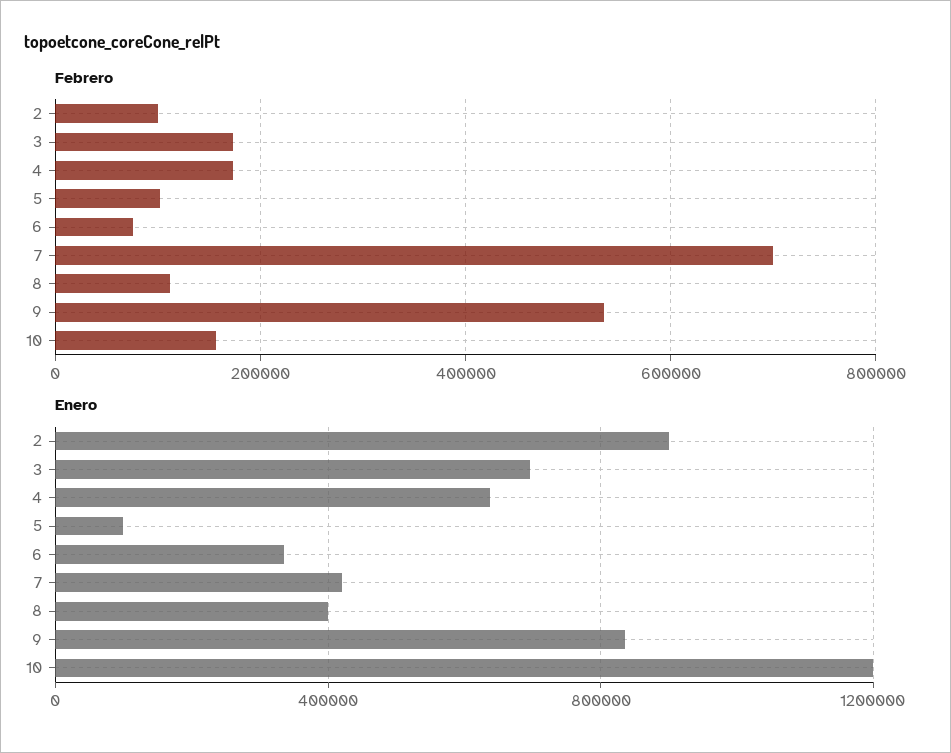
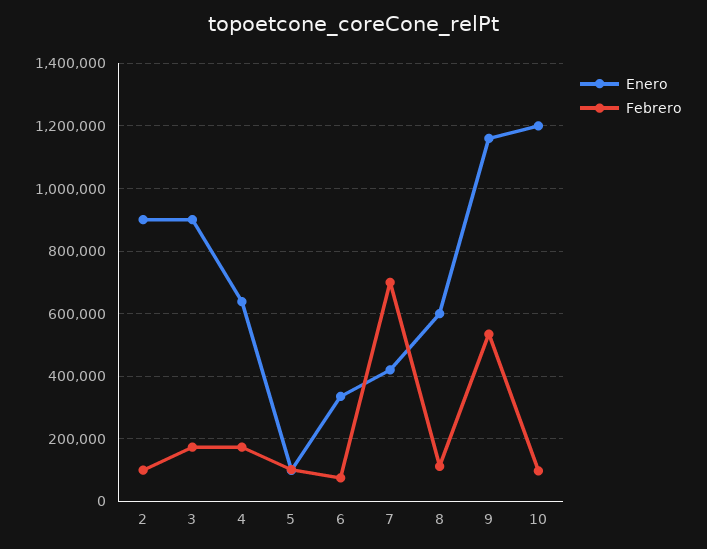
  {
    "Febrero": {
      "2": 100000,
      "3": 180000,
      "4": 180000,
      "5": 100000,
      "6": 80000,
      "7": 700000,
      "8": 120000,
      "9": 540000,
-     "10": 160000
+     "10": 100000
    },
    "Enero": {
      "2": 900000,
-     "3": 700000,
+     "3": 900000,
      "4": 640000,
      "5": 100000,
      "6": 340000,
      "7": 420000,
-     "8": 400000,
+     "8": 600000,
-     "9": 850000,
+     "9": 1160000,
      "10": 1200000
    }
  }

